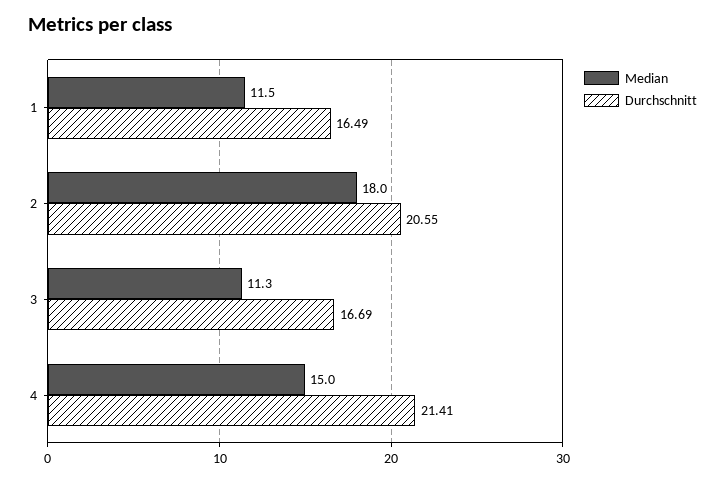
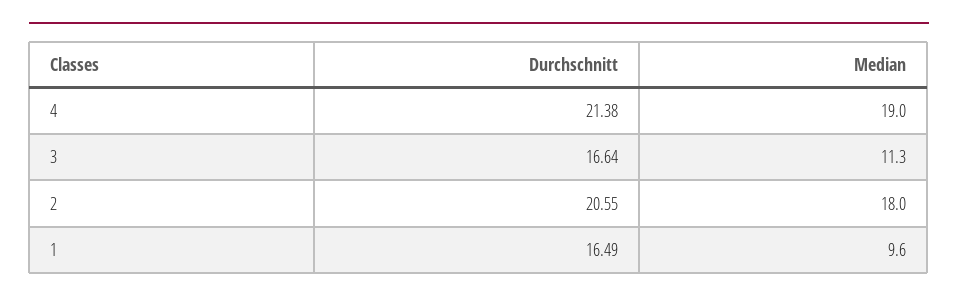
  {
    "Median": {
-     "1": 11.5,
+     "1": 9.6,
      "2": 18,
      "3": 11.3,
-     "4": 15
+     "4": 19
    },
    "Durchschnitt": {
      "1": 16.49,
      "2": 20.55,
-     "3": 16.69,
+     "3": 16.64,
-     "4": 21.41
+     "4": 21.38
    }
  }

